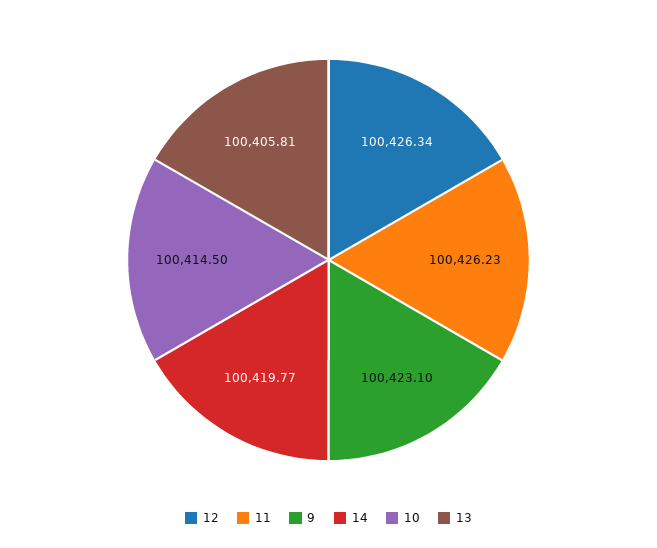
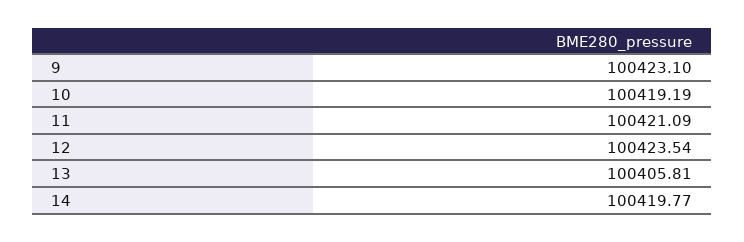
  {
-   "12": 100426.34,
+   "12": 100423.54,
-   "11": 100426.23,
+   "11": 100421.09,
    "9": 100423.1,
    "14": 100419.77,
-   "10": 100414.5,
+   "10": 100419.19,
    "13": 100405.81
  }

